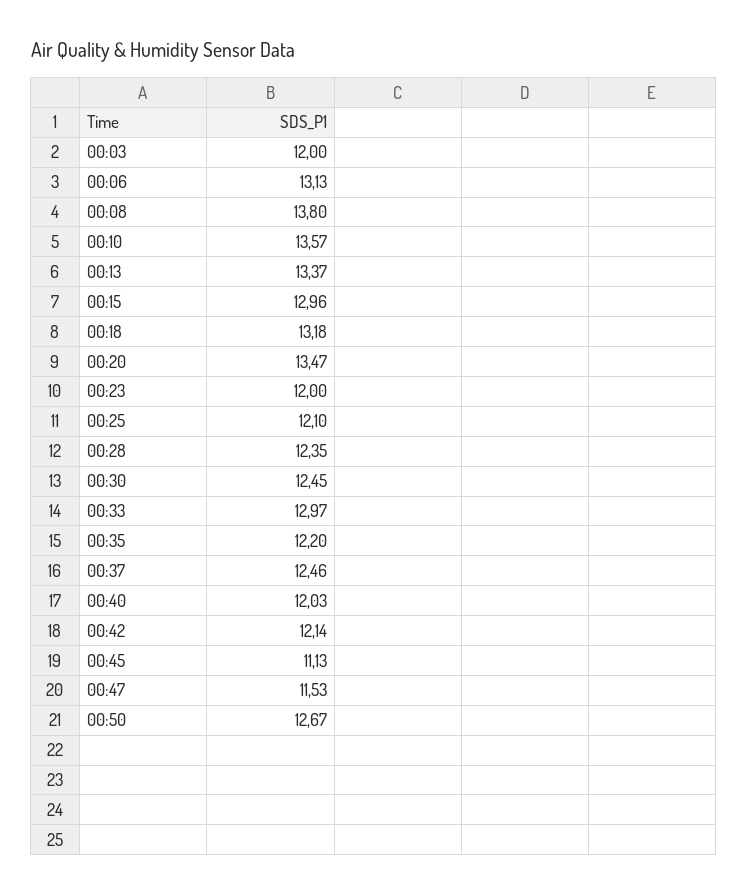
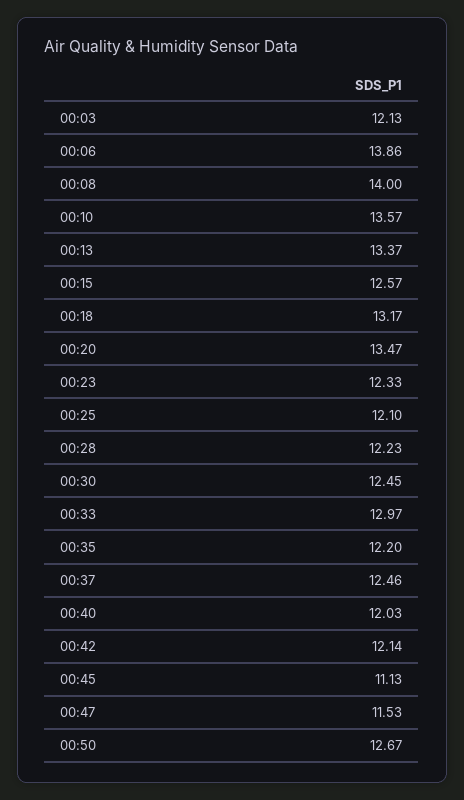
  {
-   "00:03": 12,
+   "00:03": 12.13,
-   "00:06": 13.13,
+   "00:06": 13.86,
-   "00:08": 13.8,
+   "00:08": 14,
    "00:10": 13.57,
    "00:13": 13.37,
-   "00:15": 12.96,
+   "00:15": 12.57,
-   "00:18": 13.18,
+   "00:18": 13.17,
    "00:20": 13.47,
-   "00:23": 12,
+   "00:23": 12.33,
    "00:25": 12.1,
-   "00:28": 12.35,
+   "00:28": 12.23,
    "00:30": 12.45,
    "00:33": 12.97,
    "00:35": 12.2,
    "00:37": 12.46,
    "00:40": 12.03,
    "00:42": 12.14,
    "00:45": 11.13,
    "00:47": 11.53,
    "00:50": 12.67
  }

